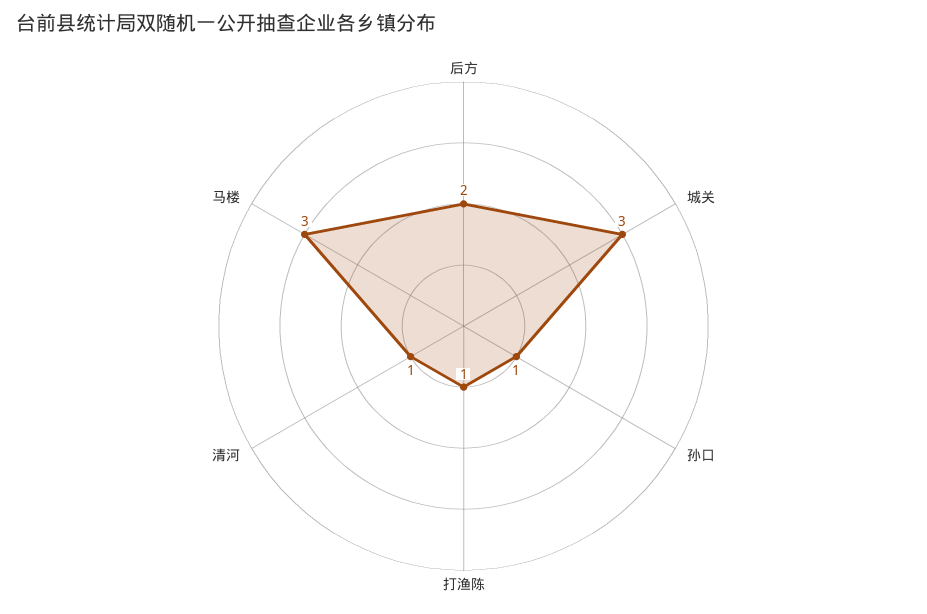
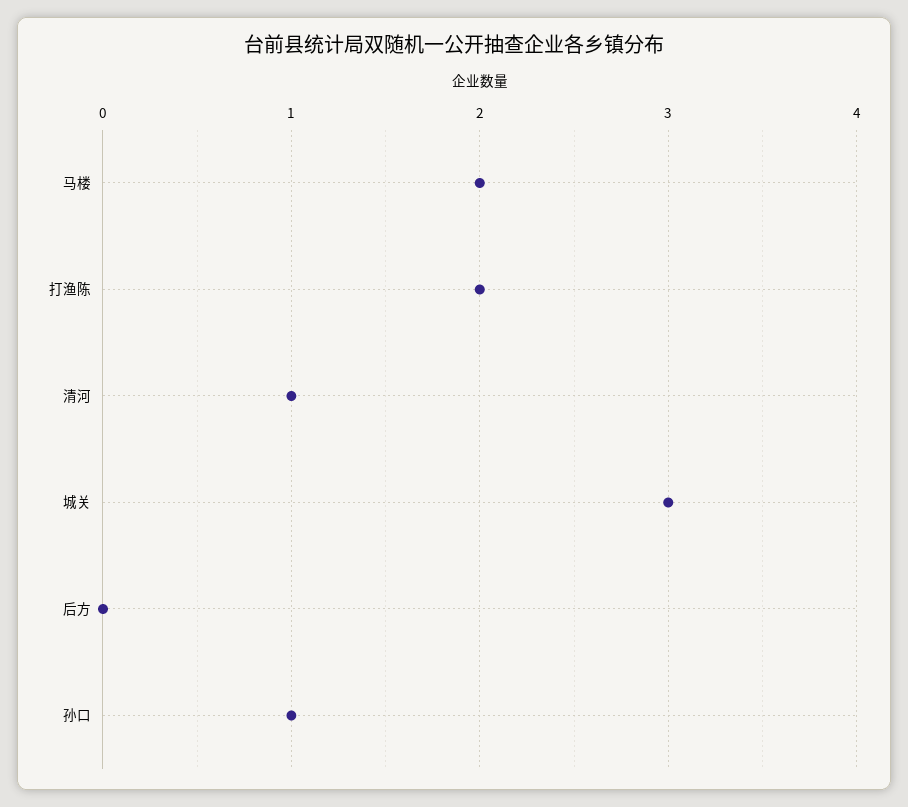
  {
-   "后方": 2,
+   "后方": 0,
    "城关": 3,
    "孙口": 1,
-   "打渔陈": 1,
+   "打渔陈": 2,
    "清河": 1,
-   "马楼": 3
+   "马楼": 2
  }

